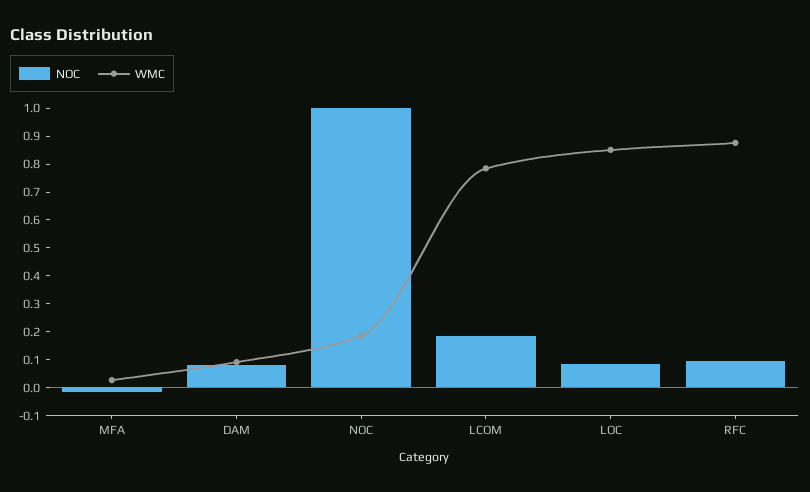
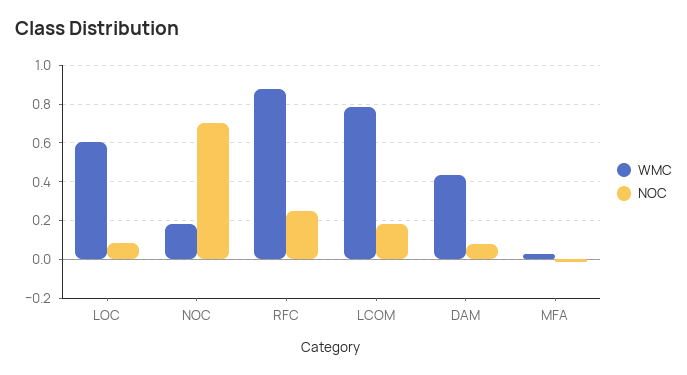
  {
    "NOC": {
      "MFA": 0,
      "DAM": 0.1,
-     "NOC": 1,
+     "NOC": 0.7,
      "LCOM": 0.2,
      "LOC": 0.1,
-     "RFC": 0.1
+     "RFC": 0.25
    },
    "WMC": {
      "MFA": 0.05,
-     "DAM": 0.1,
+     "DAM": 0.45,
      "NOC": 0.2,
      "LCOM": 0.8,
-     "LOC": 0.85,
+     "LOC": 0.6,
      "RFC": 0.9
    }
  }

